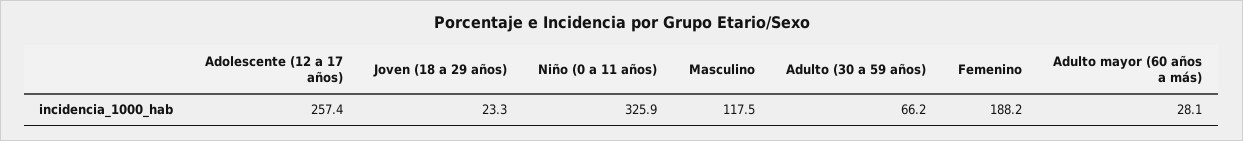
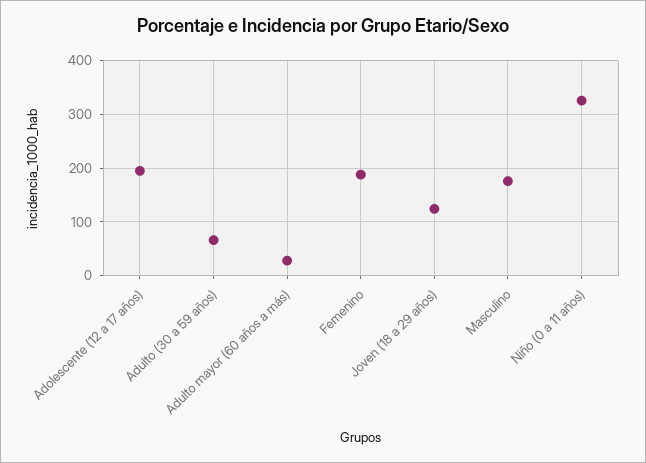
  {
-   "Adolescente (12 a 17 años)": 257.4,
+   "Adolescente (12 a 17 años)": 200,
-   "Joven (18 a 29 años)": 23.3,
+   "Joven (18 a 29 años)": 120,
    "Niño (0 a 11 años)": 325.9,
-   "Masculino": 117.5,
+   "Masculino": 180,
    "Adulto (30 a 59 años)": 66.2,
    "Femenino": 188.2,
    "Adulto mayor (60 años a más)": 28.1
  }

